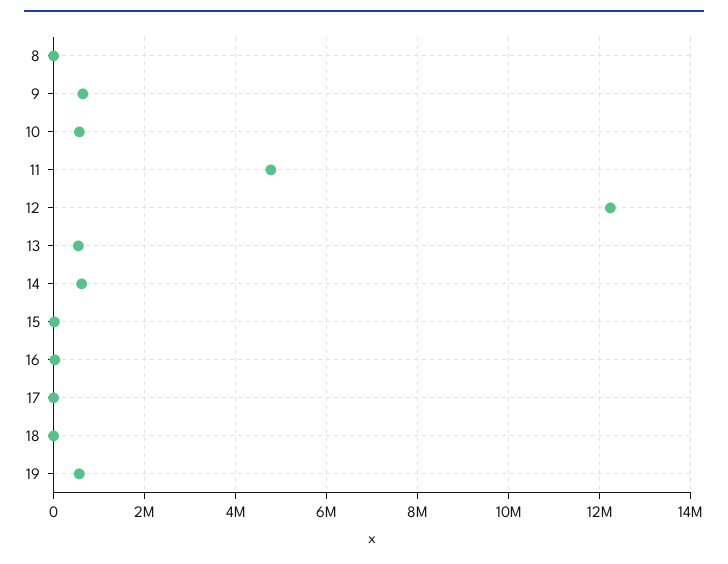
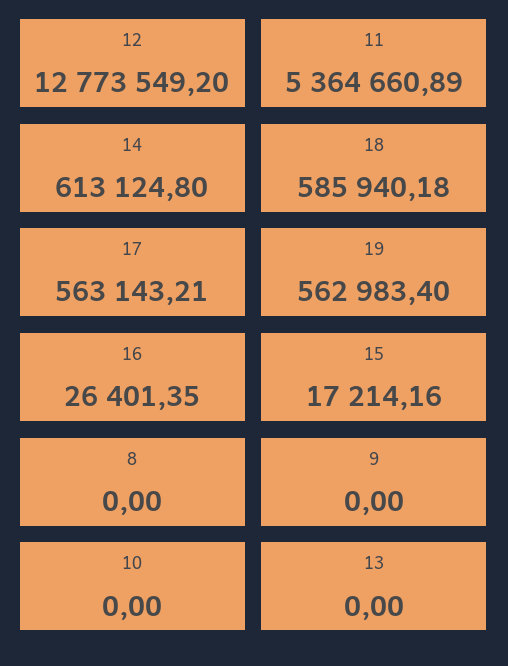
  {
    "8": 0,
-   "9": 600000,
+   "9": 0,
-   "10": 600000,
+   "10": 0,
-   "11": 4800000,
+   "11": 5364660.89,
-   "12": 12200000,
+   "12": 12773549.2,
-   "13": 600000,
+   "13": 0,
    "14": 613124.8,
    "15": 17214.16,
    "16": 26401.35,
-   "17": 0,
+   "17": 563143.21,
-   "18": 0,
+   "18": 585940.18,
    "19": 562983.4
  }

